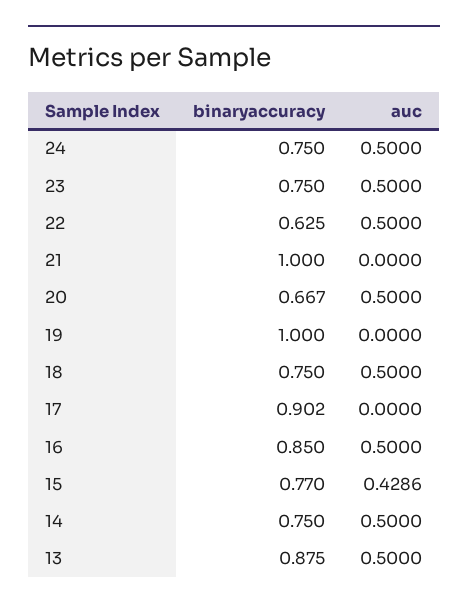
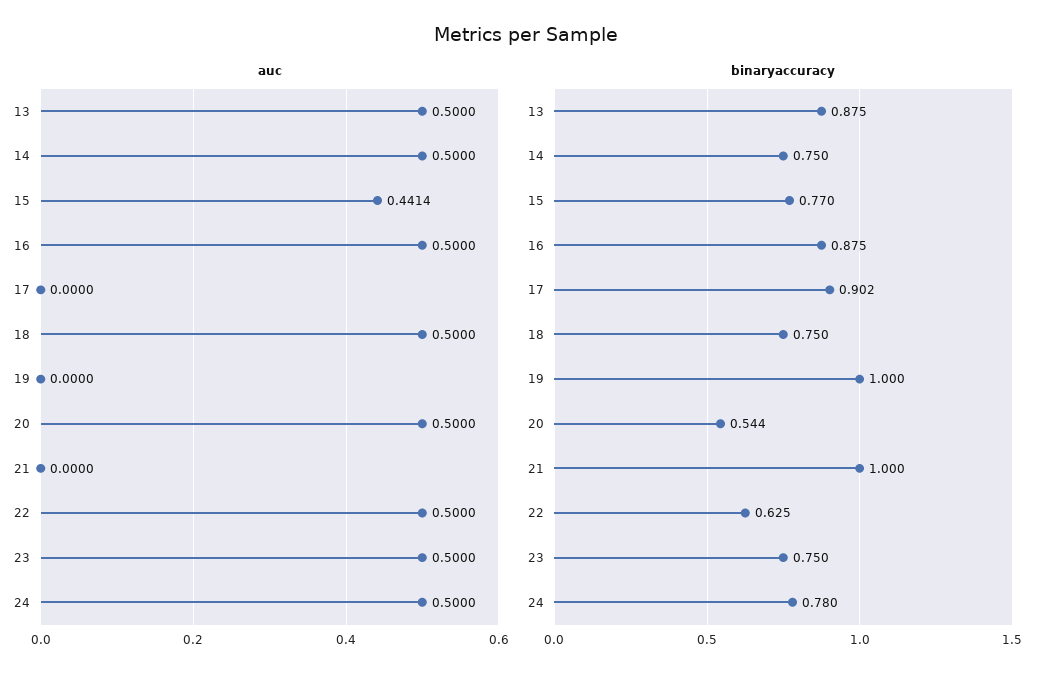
  {
    "binaryaccuracy": {
-     "24": 0.75,
+     "24": 0.78,
      "23": 0.75,
      "22": 0.625,
      "21": 1,
-     "20": 0.667,
+     "20": 0.544,
      "19": 1,
      "18": 0.75,
      "17": 0.902,
-     "16": 0.85,
+     "16": 0.875,
      "15": 0.77,
      "14": 0.75,
      "13": 0.875
    },
    "auc": {
      "24": 0.5,
      "23": 0.5,
      "22": 0.5,
      "21": 0,
      "20": 0.5,
      "19": 0,
      "18": 0.5,
      "17": 0,
      "16": 0.5,
-     "15": 0.4286,
+     "15": 0.4414,
      "14": 0.5,
      "13": 0.5
    }
  }

